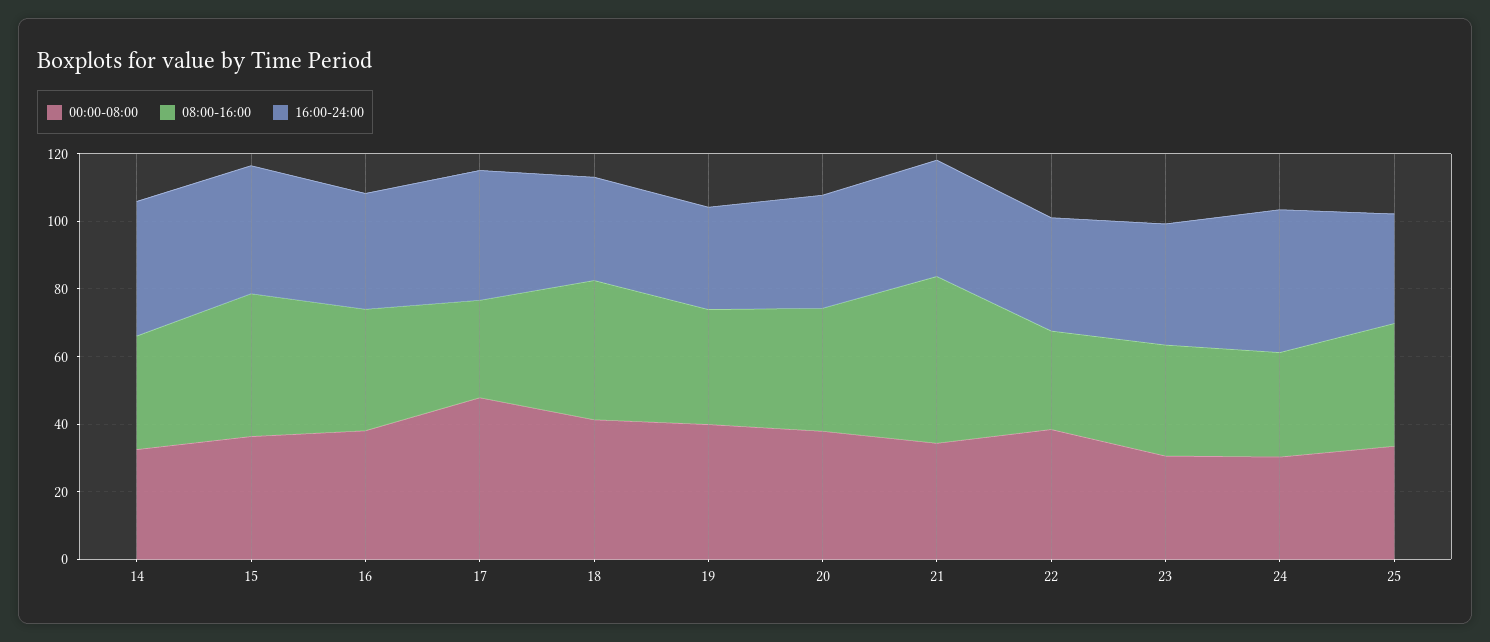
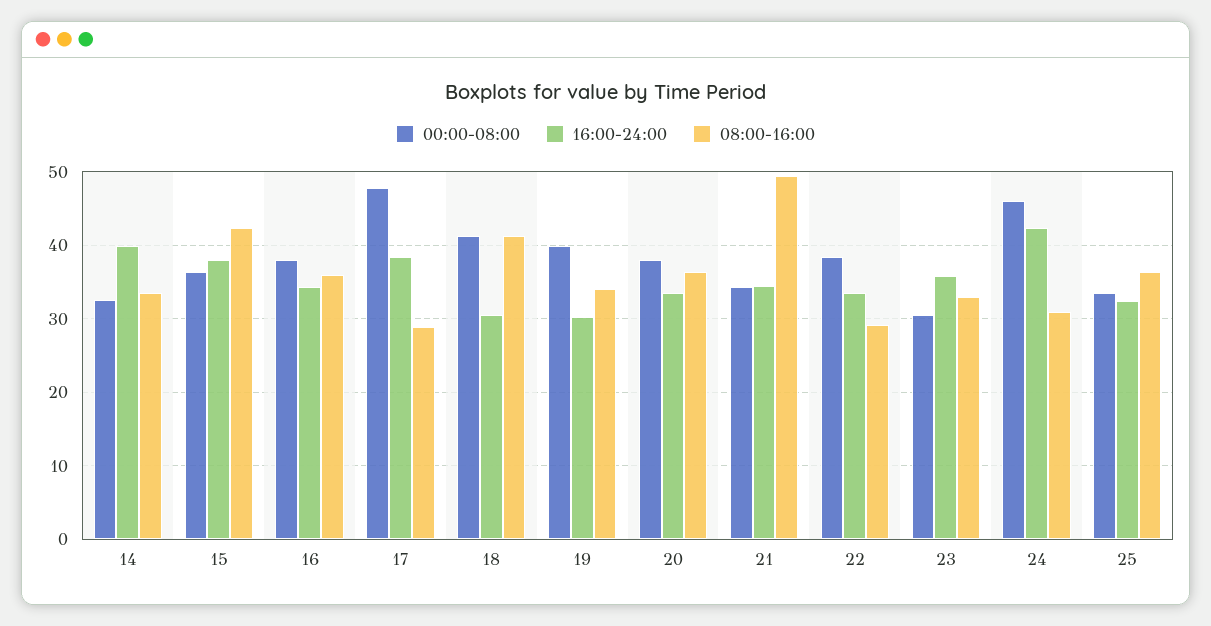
  {
    "00:00-08:00": {
      "14": 33,
      "15": 36,
      "16": 38,
      "17": 48,
      "18": 41,
      "19": 40,
      "20": 38,
      "21": 34,
      "22": 38,
      "23": 31,
-     "24": 30,
+     "24": 46,
      "25": 33
    },
    "08:00-16:00": {
      "14": 34,
      "15": 42,
      "16": 36,
      "17": 29,
      "18": 41,
      "19": 34,
      "20": 36,
      "21": 49,
      "22": 29,
      "23": 33,
      "24": 31,
      "25": 36
    },
    "16:00-24:00": {
      "14": 40,
      "15": 38,
      "16": 34,
      "17": 38,
      "18": 31,
      "19": 30,
      "20": 33,
      "21": 34,
      "22": 34,
      "23": 36,
      "24": 42,
      "25": 32
    }
  }

